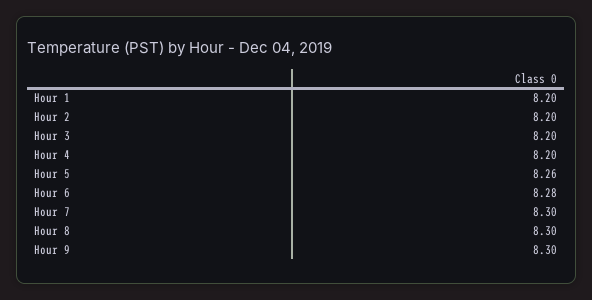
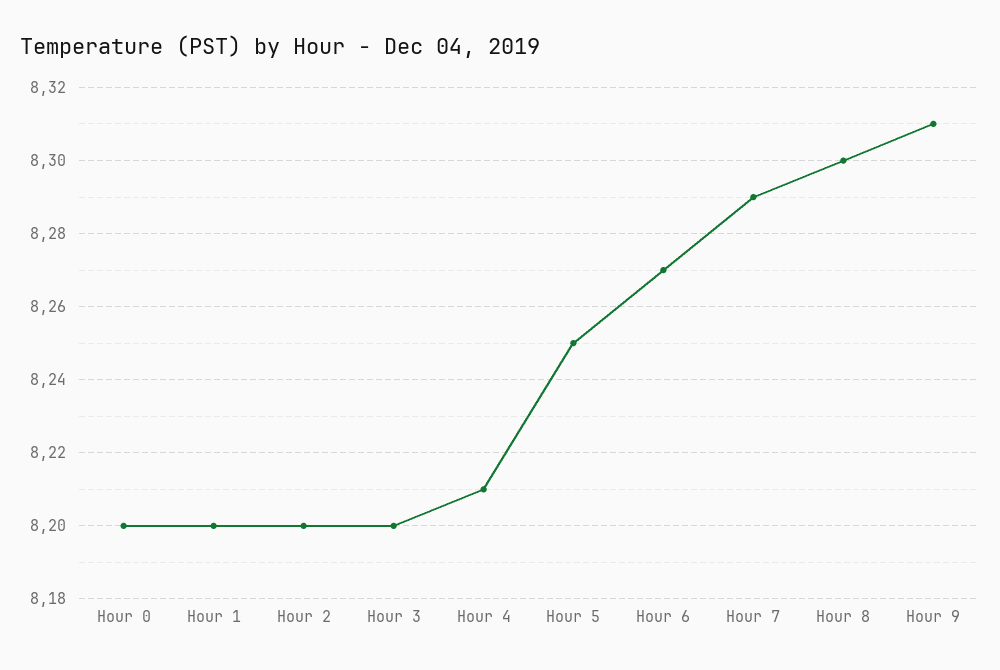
  {
    "Hour 1": 8.2,
    "Hour 2": 8.2,
    "Hour 3": 8.2,
-   "Hour 4": 8.2,
+   "Hour 4": 8.21,
-   "Hour 5": 8.26,
+   "Hour 5": 8.25,
-   "Hour 6": 8.28,
+   "Hour 6": 8.27,
-   "Hour 7": 8.3,
+   "Hour 7": 8.29,
    "Hour 8": 8.3,
-   "Hour 9": 8.3
+   "Hour 9": 8.31,
+   "Hour 0": 8.2
  }

